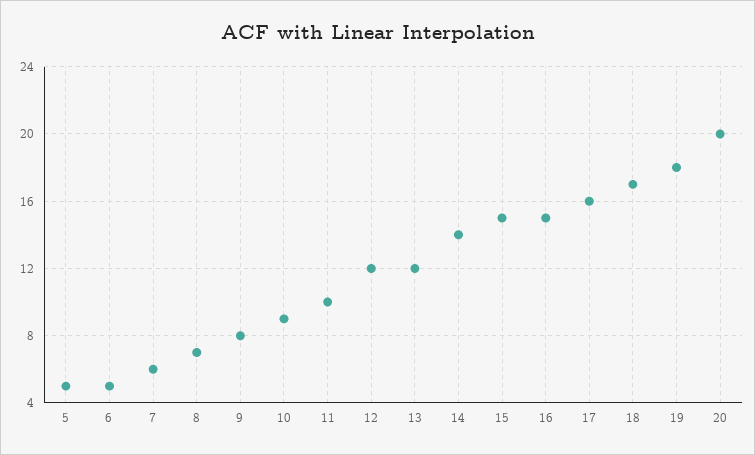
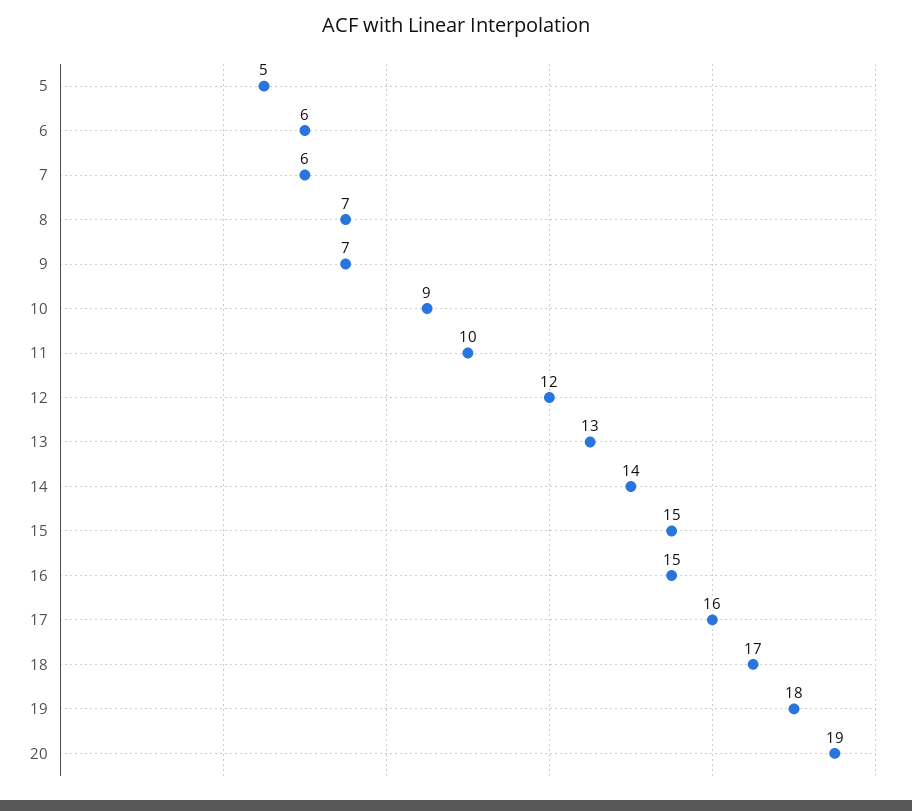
  {
    "5": 5,
-   "6": 5,
+   "6": 6,
    "7": 6,
    "8": 7,
-   "9": 8,
+   "9": 7,
    "10": 9,
    "11": 10,
    "12": 12,
-   "13": 12,
+   "13": 13,
    "14": 14,
    "15": 15,
    "16": 15,
    "17": 16,
    "18": 17,
    "19": 18,
-   "20": 20
+   "20": 19
  }

